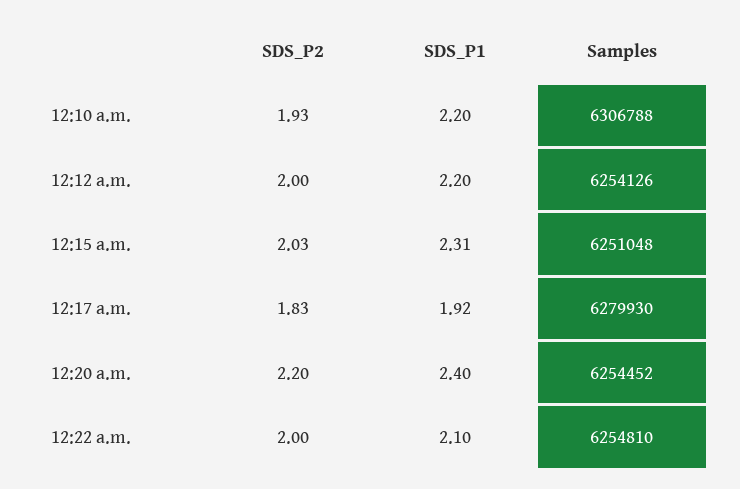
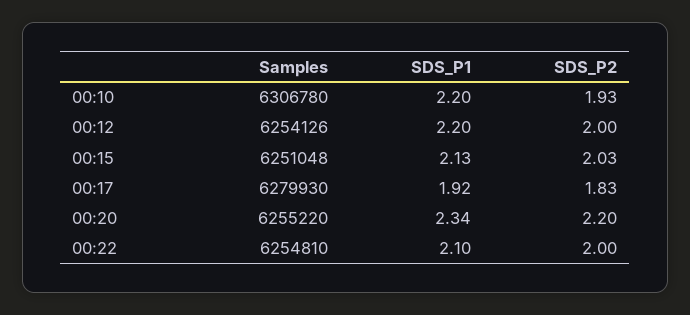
  {
    "SDS_P2": {
      "12:10 a.m.": 1.93,
      "12:12 a.m.": 2,
      "12:15 a.m.": 2.03,
      "12:17 a.m.": 1.83,
      "12:20 a.m.": 2.2,
      "12:22 a.m.": 2
    },
    "SDS_P1": {
      "12:10 a.m.": 2.2,
      "12:12 a.m.": 2.2,
-     "12:15 a.m.": 2.31,
+     "12:15 a.m.": 2.13,
      "12:17 a.m.": 1.92,
-     "12:20 a.m.": 2.4,
+     "12:20 a.m.": 2.34,
      "12:22 a.m.": 2.1
    },
    "Samples": {
-     "12:10 a.m.": 6306788,
+     "12:10 a.m.": 6306780,
      "12:12 a.m.": 6254126,
      "12:15 a.m.": 6251048,
      "12:17 a.m.": 6279930,
-     "12:20 a.m.": 6254452,
+     "12:20 a.m.": 6255220,
      "12:22 a.m.": 6254810
    }
  }

